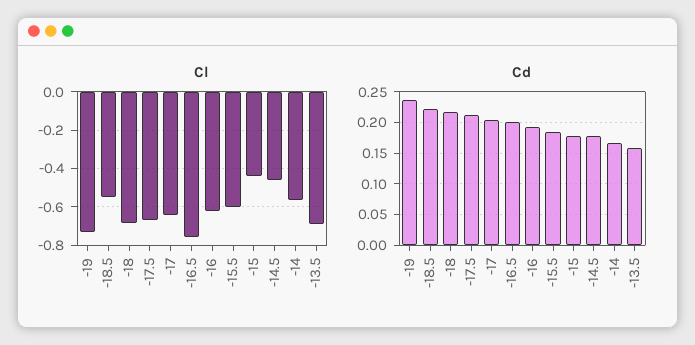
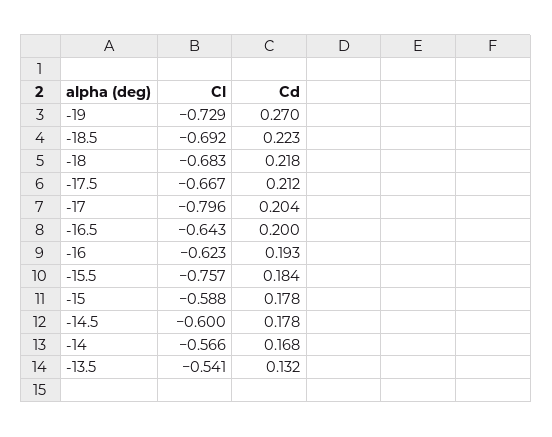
  {
    "Cl": {
      "-19": -0.729,
-     "-18.5": -0.55,
+     "-18.5": -0.692,
      "-18": -0.683,
      "-17.5": -0.667,
-     "-17": -0.65,
+     "-17": -0.796,
-     "-16.5": -0.75,
+     "-16.5": -0.643,
      "-16": -0.623,
-     "-15.5": -0.6,
+     "-15.5": -0.757,
-     "-15": -0.45,
+     "-15": -0.588,
-     "-14.5": -0.45,
+     "-14.5": -0.6,
      "-14": -0.566,
-     "-13.5": -0.7
+     "-13.5": -0.541
    },
    "Cd": {
-     "-19": 0.24,
+     "-19": 0.27,
      "-18.5": 0.223,
      "-18": 0.218,
      "-17.5": 0.212,
      "-17": 0.204,
      "-16.5": 0.2,
      "-16": 0.193,
      "-15.5": 0.184,
      "-15": 0.178,
      "-14.5": 0.178,
      "-14": 0.168,
-     "-13.5": 0.16
+     "-13.5": 0.132
    }
  }

